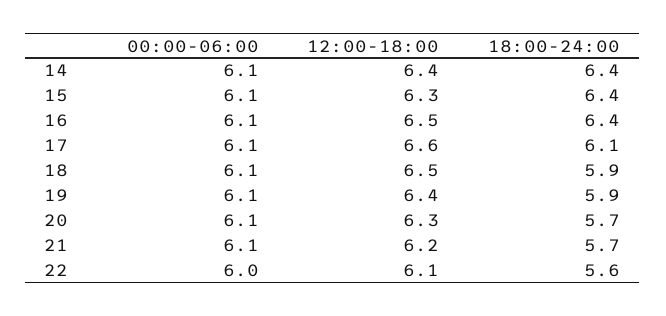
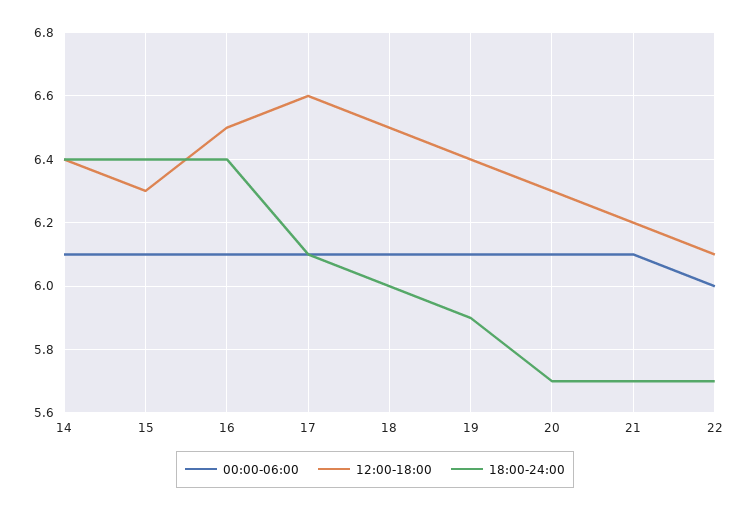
  {
    "00:00-06:00": {
      "14": 6.1,
      "15": 6.1,
      "16": 6.1,
      "17": 6.1,
      "18": 6.1,
      "19": 6.1,
      "20": 6.1,
      "21": 6.1,
      "22": 6
    },
    "12:00-18:00": {
      "14": 6.4,
      "15": 6.3,
      "16": 6.5,
      "17": 6.6,
      "18": 6.5,
      "19": 6.4,
      "20": 6.3,
      "21": 6.2,
      "22": 6.1
    },
    "18:00-24:00": {
      "14": 6.4,
      "15": 6.4,
      "16": 6.4,
      "17": 6.1,
-     "18": 5.9,
+     "18": 6,
      "19": 5.9,
      "20": 5.7,
      "21": 5.7,
-     "22": 5.6
+     "22": 5.7
    }
  }

